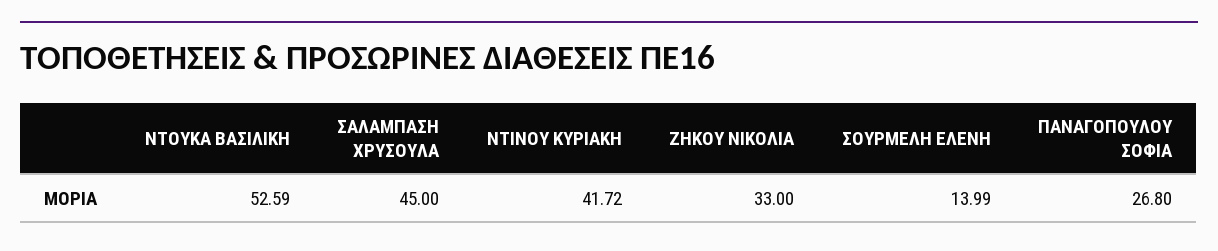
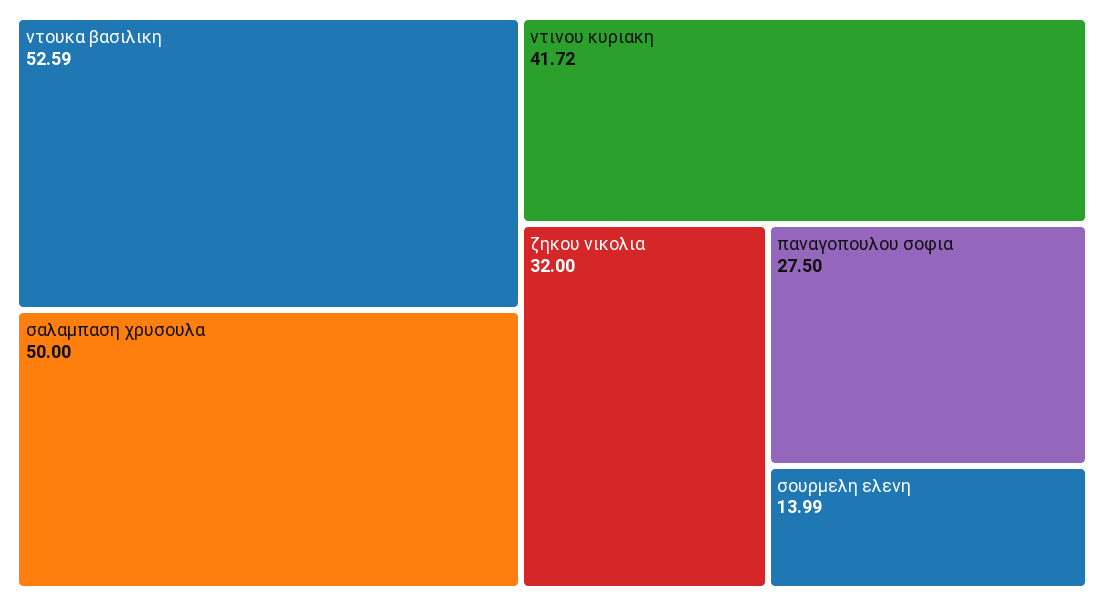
  {
    "ΝΤΟΥΚΑ ΒΑΣΙΛΙΚΗ": 52.59,
-   "ΣΑΛΑΜΠΑΣΗ ΧΡΥΣΟΥΛΑ": 45,
+   "ΣΑΛΑΜΠΑΣΗ ΧΡΥΣΟΥΛΑ": 50,
    "ΝΤΙΝΟΥ ΚΥΡΙΑΚΗ": 41.72,
-   "ΖΗΚΟΥ ΝΙΚΟΛΙΑ": 33,
+   "ΖΗΚΟΥ ΝΙΚΟΛΙΑ": 32,
    "ΣΟΥΡΜΕΛΗ ΕΛΕΝΗ": 13.99,
-   "ΠΑΝΑΓΟΠΟΥΛΟΥ ΣΟΦΙΑ": 26.8
+   "ΠΑΝΑΓΟΠΟΥΛΟΥ ΣΟΦΙΑ": 27.5
  }

